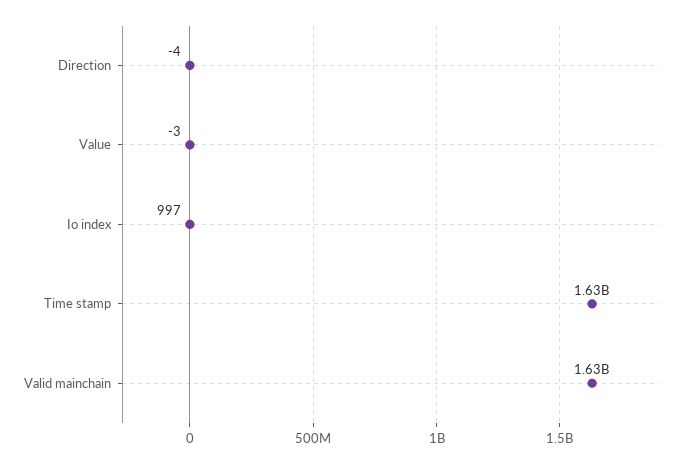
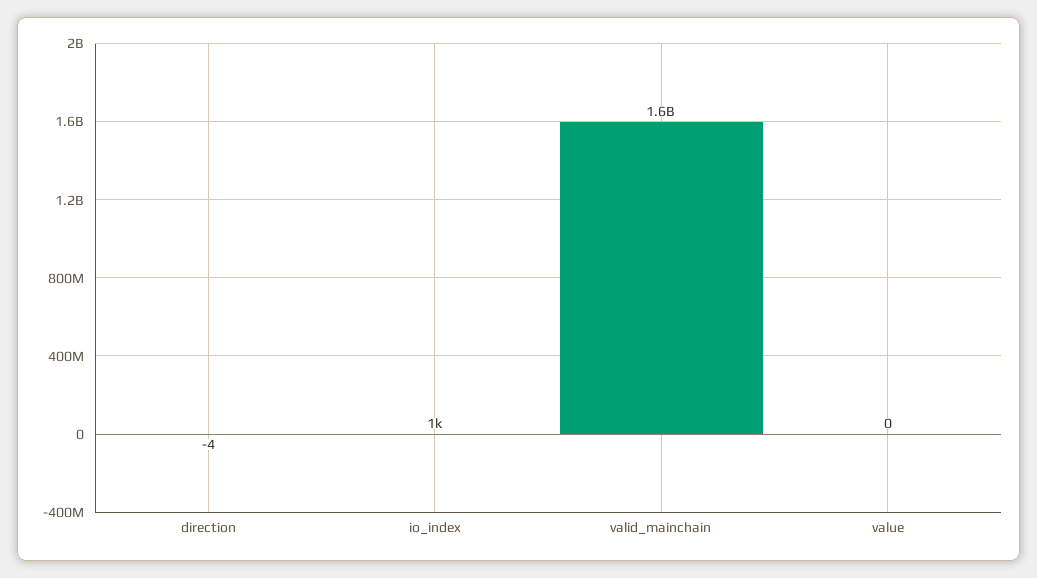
  {
    "Direction": -4,
-   "Value": -3,
+   "Value": 0,
    "Io index": 997,
-   "Time stamp": 1630000000,
    "Valid mainchain": 1630000000
  }

